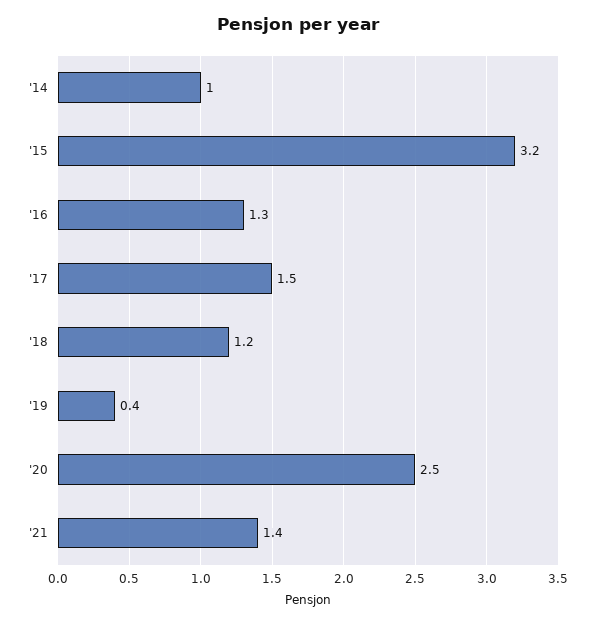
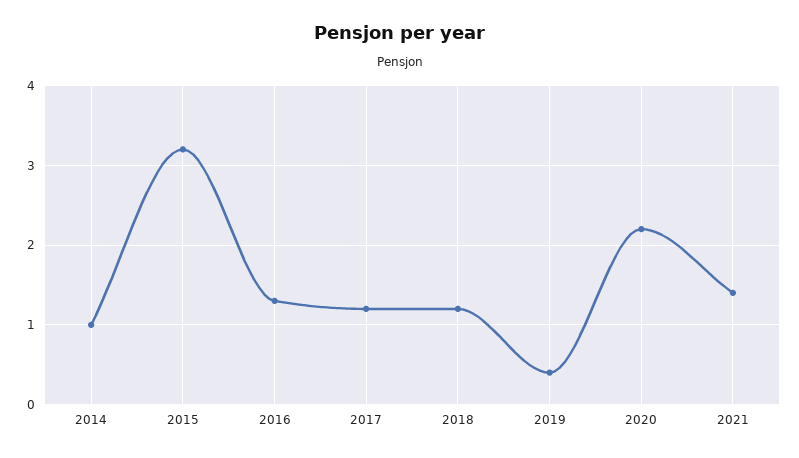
  {
    "'14": 1,
    "'15": 3.2,
    "'16": 1.3,
-   "'17": 1.5,
+   "'17": 1.2,
    "'18": 1.2,
    "'19": 0.4,
-   "'20": 2.5,
+   "'20": 2.2,
    "'21": 1.4
  }

